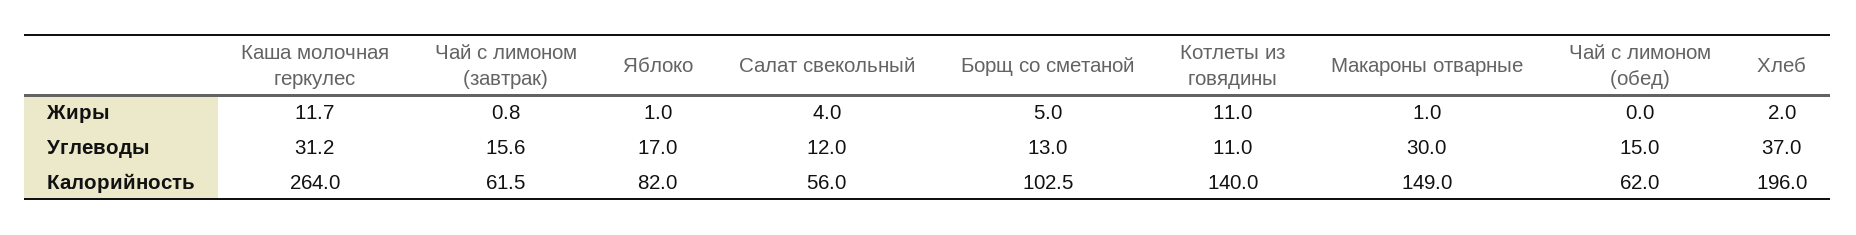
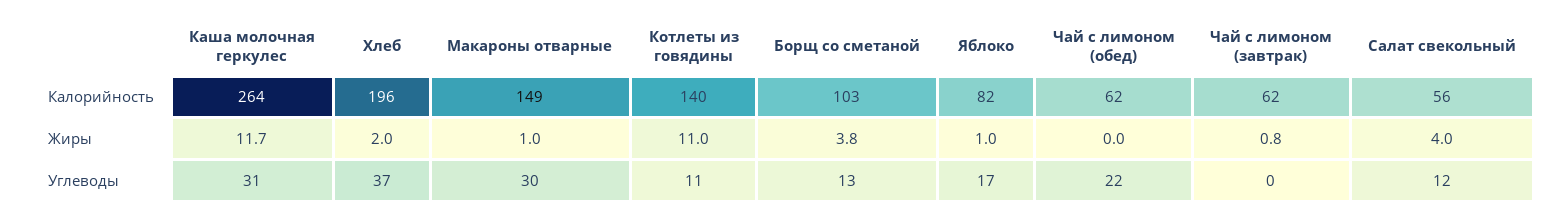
  {
    "Каша молочная геркулес": {
      "Жиры": 11.7,
      "Углеводы": 31.2,
      "Калорийность": 264
    },
    "Чай с лимоном (завтрак)": {
      "Жиры": 0.8,
-     "Углеводы": 15.6,
+     "Углеводы": 0,
      "Калорийность": 61.5
    },
    "Яблоко": {
      "Жиры": 1,
      "Углеводы": 17,
      "Калорийность": 82
    },
    "Салат свекольный": {
      "Жиры": 4,
      "Углеводы": 12,
      "Калорийность": 56
    },
    "Борщ со сметаной": {
-     "Жиры": 5,
+     "Жиры": 3.8,
      "Углеводы": 13,
      "Калорийность": 102.5
    },
    "Котлеты из говядины": {
      "Жиры": 11,
      "Углеводы": 11,
      "Калорийность": 140
    },
    "Макароны отварные": {
      "Жиры": 1,
      "Углеводы": 30,
      "Калорийность": 149
    },
    "Чай с лимоном (обед)": {
      "Жиры": 0,
-     "Углеводы": 15,
+     "Углеводы": 22,
      "Калорийность": 62
    },
    "Хлеб": {
      "Жиры": 2,
      "Углеводы": 37,
      "Калорийность": 196
    }
  }

